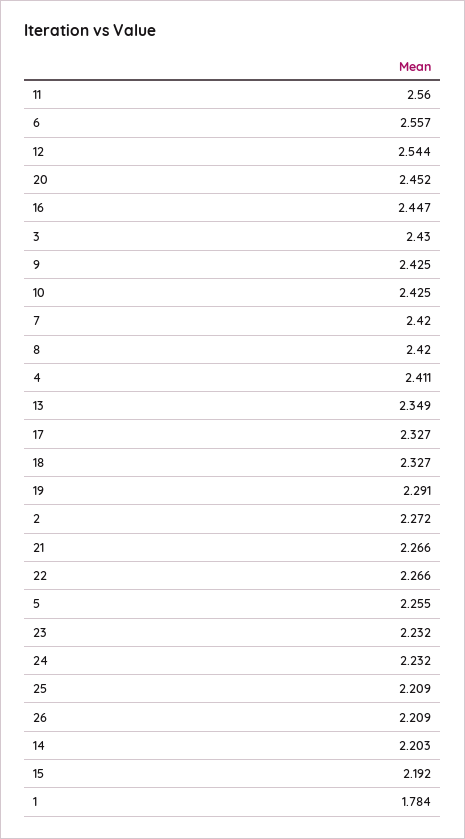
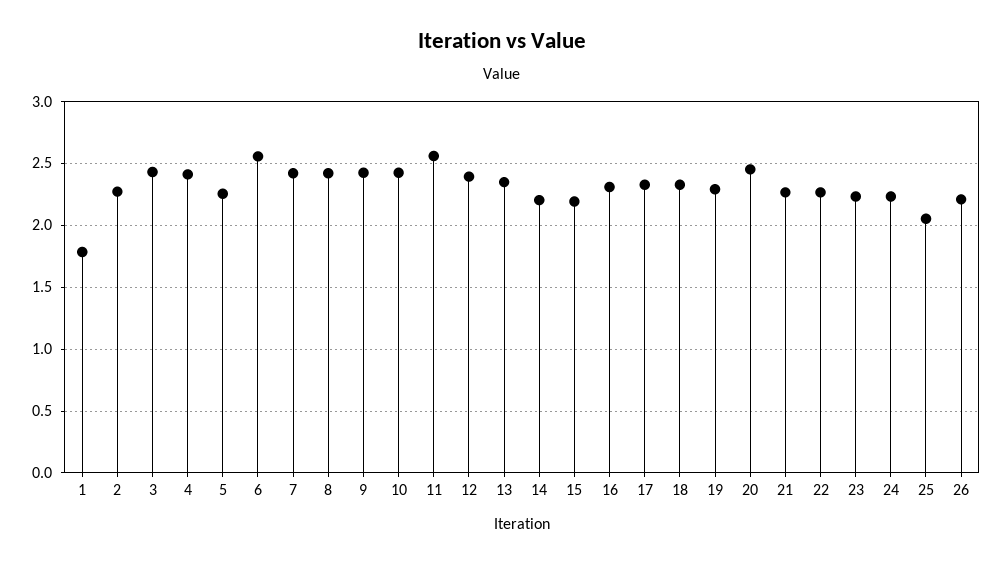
  {
    "11": 2.56,
    "6": 2.557,
-   "12": 2.544,
+   "12": 2.4,
    "20": 2.452,
-   "16": 2.447,
+   "16": 2.3,
    "3": 2.43,
    "9": 2.425,
    "10": 2.425,
    "7": 2.42,
    "8": 2.42,
    "4": 2.411,
    "13": 2.349,
    "17": 2.327,
    "18": 2.327,
    "19": 2.291,
    "2": 2.272,
    "21": 2.266,
    "22": 2.266,
    "5": 2.255,
    "23": 2.232,
    "24": 2.232,
-   "25": 2.209,
+   "25": 2.05,
    "26": 2.209,
    "14": 2.203,
    "15": 2.192,
    "1": 1.784
  }

